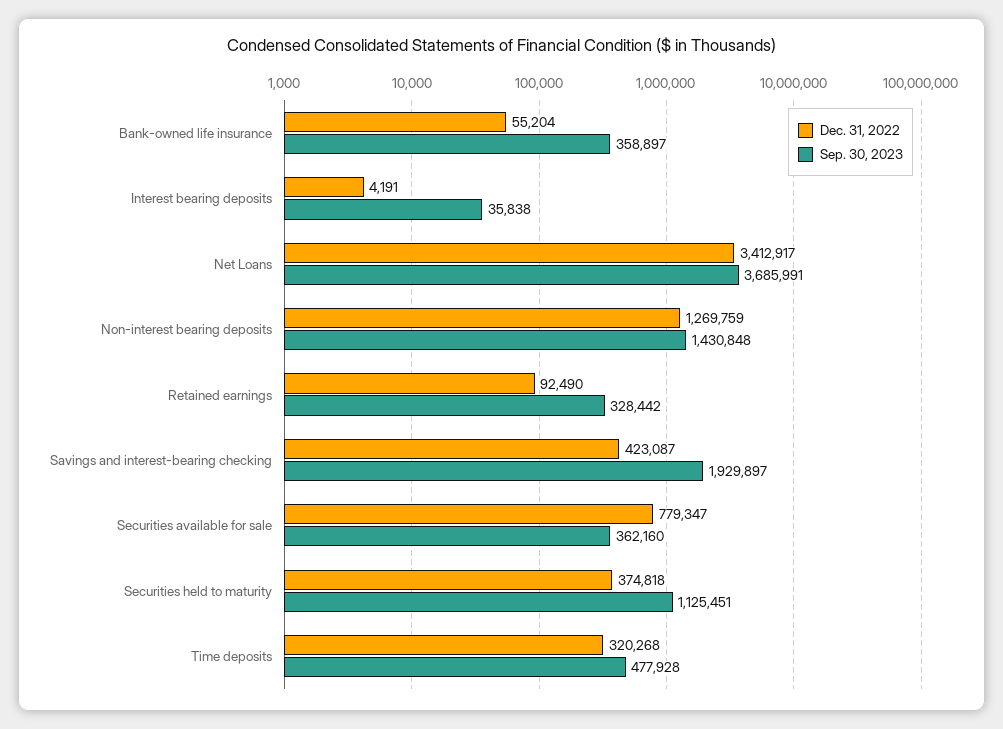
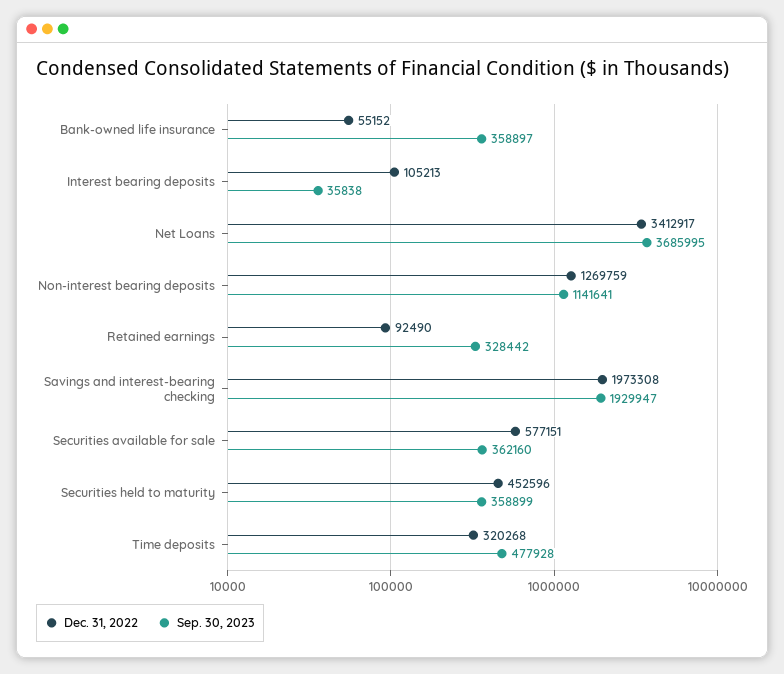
  {
    "Dec. 31, 2022": {
-     "Bank-owned life insurance": 55204,
+     "Bank-owned life insurance": 55152,
-     "Interest bearing deposits": 4191,
+     "Interest bearing deposits": 105213,
      "Net Loans": 3412917,
      "Non-interest bearing deposits": 1269759,
      "Retained earnings": 92490,
-     "Savings and interest-bearing checking": 423087,
+     "Savings and interest-bearing checking": 1973308,
-     "Securities available for sale": 779347,
+     "Securities available for sale": 577151,
-     "Securities held to maturity": 374818,
+     "Securities held to maturity": 452596,
      "Time deposits": 320268
    },
    "Sep. 30, 2023": {
      "Bank-owned life insurance": 358897,
      "Interest bearing deposits": 35838,
-     "Net Loans": 3685991,
+     "Net Loans": 3685995,
-     "Non-interest bearing deposits": 1430848,
+     "Non-interest bearing deposits": 1141641,
      "Retained earnings": 328442,
-     "Savings and interest-bearing checking": 1929897,
+     "Savings and interest-bearing checking": 1929947,
      "Securities available for sale": 362160,
-     "Securities held to maturity": 1125451,
+     "Securities held to maturity": 358899,
      "Time deposits": 477928
    }
  }

